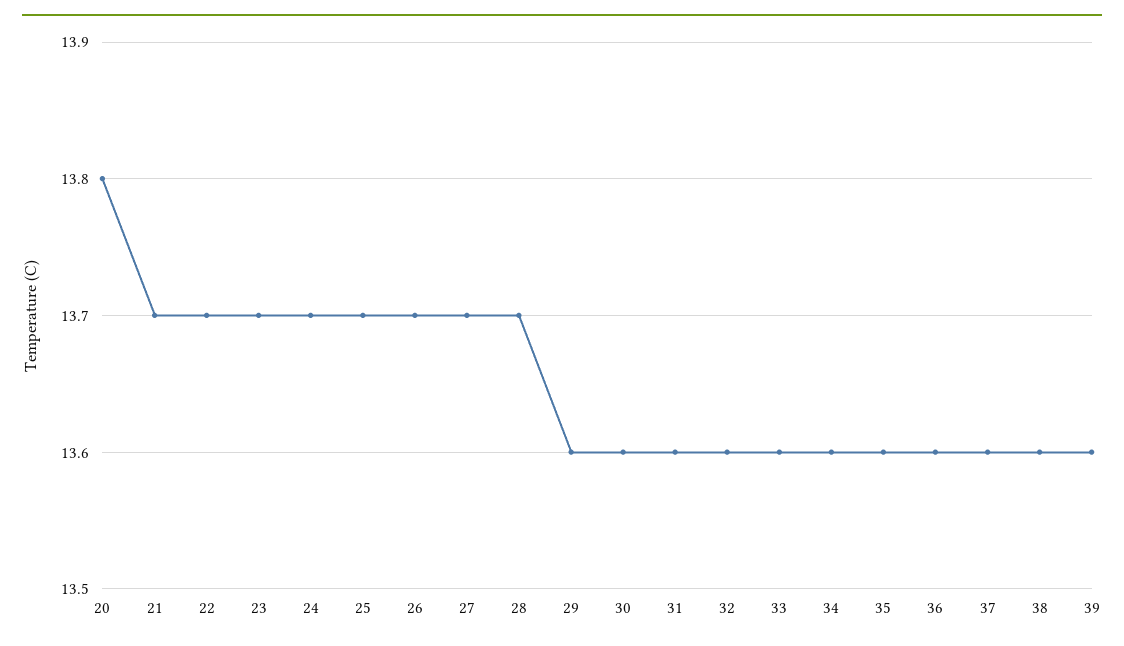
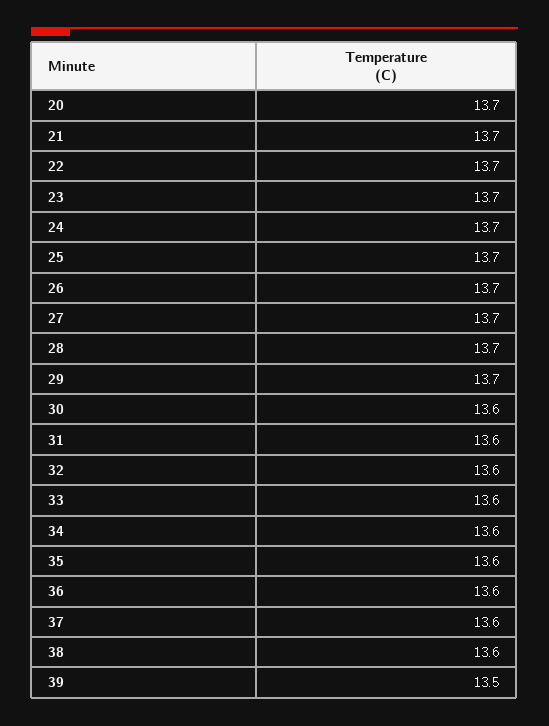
  {
-   "20": 13.8,
+   "20": 13.7,
    "21": 13.7,
    "22": 13.7,
    "23": 13.7,
    "24": 13.7,
    "25": 13.7,
    "26": 13.7,
    "27": 13.7,
    "28": 13.7,
-   "29": 13.6,
+   "29": 13.7,
    "30": 13.6,
    "31": 13.6,
    "32": 13.6,
    "33": 13.6,
    "34": 13.6,
    "35": 13.6,
    "36": 13.6,
    "37": 13.6,
    "38": 13.6,
-   "39": 13.6
+   "39": 13.5
  }

